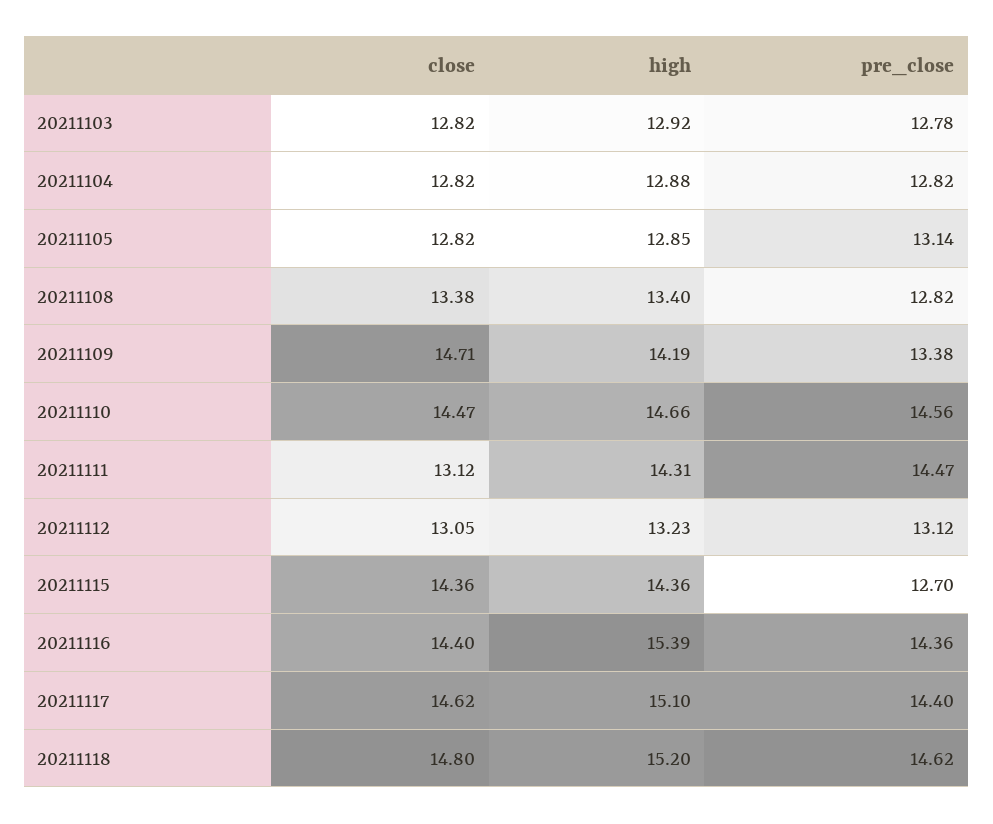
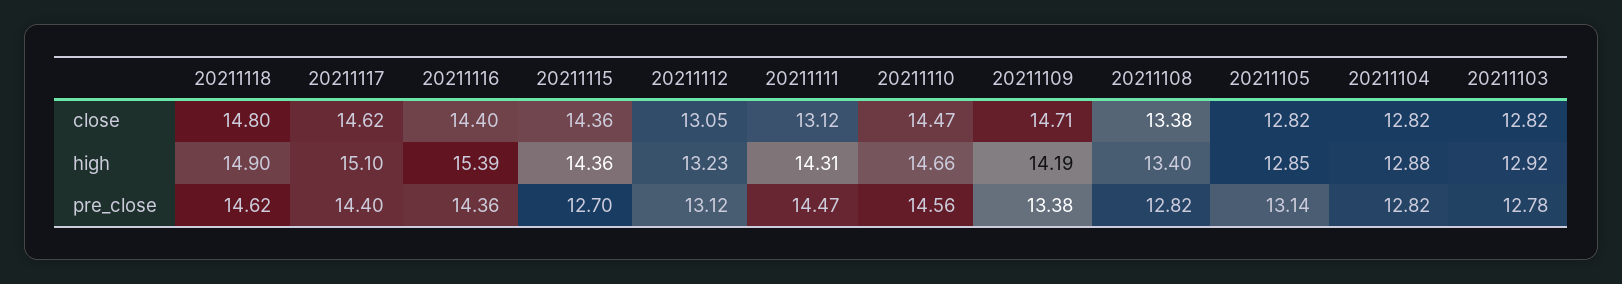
  {
    "close": {
      "20211103": 12.82,
      "20211104": 12.82,
      "20211105": 12.82,
      "20211108": 13.38,
      "20211109": 14.71,
      "20211110": 14.47,
      "20211111": 13.12,
      "20211112": 13.05,
      "20211115": 14.36,
      "20211116": 14.4,
      "20211117": 14.62,
      "20211118": 14.8
    },
    "high": {
      "20211103": 12.92,
      "20211104": 12.88,
      "20211105": 12.85,
      "20211108": 13.4,
      "20211109": 14.19,
      "20211110": 14.66,
      "20211111": 14.31,
      "20211112": 13.23,
      "20211115": 14.36,
      "20211116": 15.39,
      "20211117": 15.1,
-     "20211118": 15.2
+     "20211118": 14.9
    },
    "pre_close": {
      "20211103": 12.78,
      "20211104": 12.82,
      "20211105": 13.14,
      "20211108": 12.82,
      "20211109": 13.38,
      "20211110": 14.56,
      "20211111": 14.47,
      "20211112": 13.12,
      "20211115": 12.7,
      "20211116": 14.36,
      "20211117": 14.4,
      "20211118": 14.62
    }
  }

